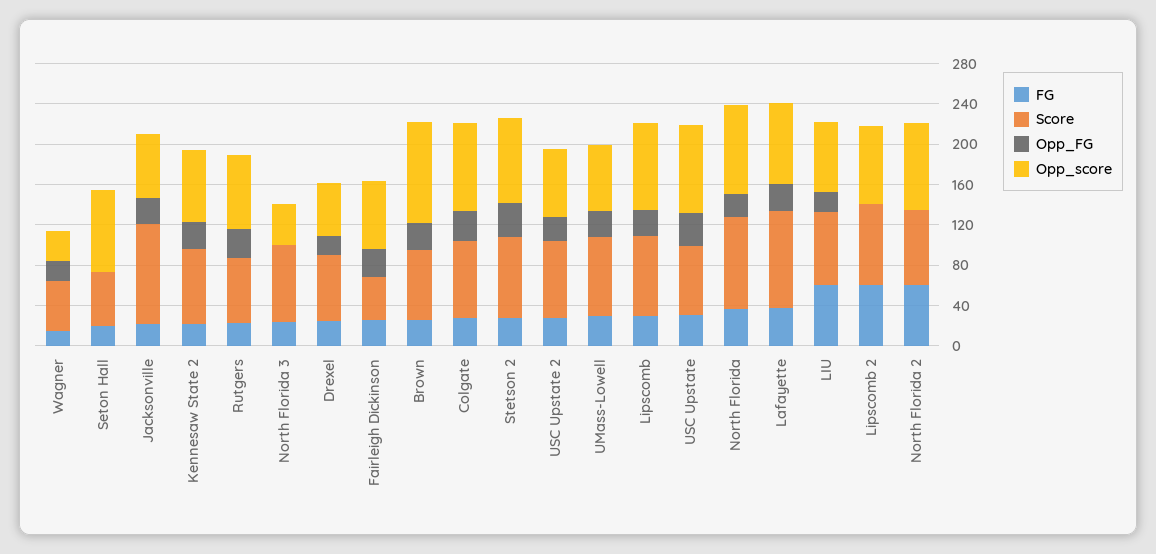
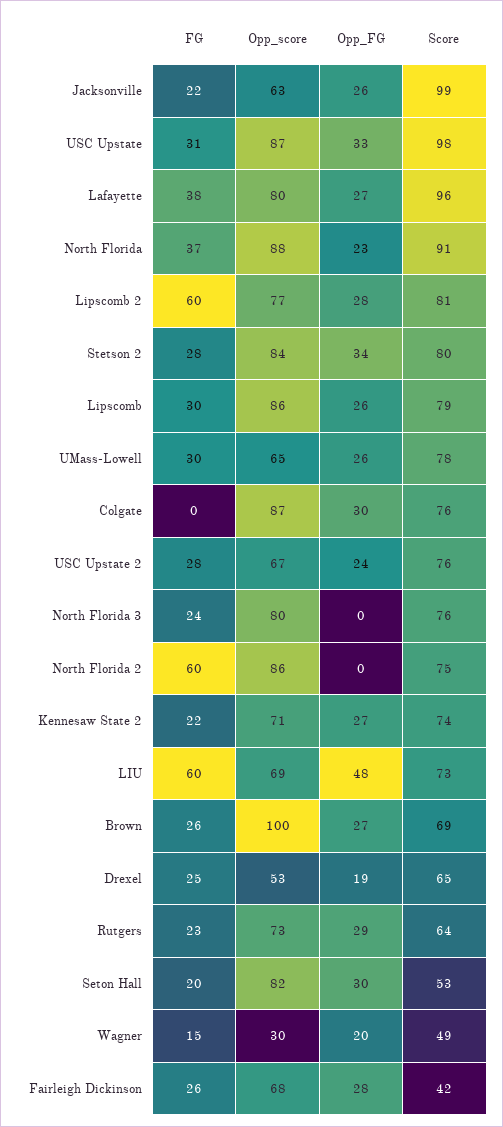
  {
    "FG": {
      "Wagner": 15,
      "Seton Hall": 20,
      "Jacksonville": 22,
      "Kennesaw State 2": 22,
      "Rutgers": 23,
      "North Florida 3": 24,
      "Drexel": 25,
      "Fairleigh Dickinson": 26,
      "Brown": 26,
-     "Colgate": 30,
+     "Colgate": 0,
      "Stetson 2": 28,
      "USC Upstate 2": 28,
      "UMass-Lowell": 30,
      "Lipscomb": 30,
      "USC Upstate": 31,
      "North Florida": 37,
      "Lafayette": 38,
      "LIU": 60,
      "Lipscomb 2": 60,
      "North Florida 2": 60
    },
    "Score": {
      "Wagner": 49,
      "Seton Hall": 53,
      "Jacksonville": 99,
      "Kennesaw State 2": 74,
      "Rutgers": 64,
      "North Florida 3": 76,
      "Drexel": 65,
      "Fairleigh Dickinson": 42,
      "Brown": 69,
      "Colgate": 76,
      "Stetson 2": 80,
      "USC Upstate 2": 76,
      "UMass-Lowell": 78,
      "Lipscomb": 79,
-     "USC Upstate": 70,
+     "USC Upstate": 98,
      "North Florida": 91,
      "Lafayette": 96,
      "LIU": 73,
      "Lipscomb 2": 81,
      "North Florida 2": 75
    },
    "Opp_FG": {
      "Wagner": 20,
-     "Seton Hall": 0,
+     "Seton Hall": 30,
      "Jacksonville": 26,
      "Kennesaw State 2": 27,
      "Rutgers": 29,
      "North Florida 3": 0,
      "Drexel": 19,
      "Fairleigh Dickinson": 28,
      "Brown": 27,
      "Colgate": 30,
      "Stetson 2": 34,
      "USC Upstate 2": 24,
      "UMass-Lowell": 26,
      "Lipscomb": 26,
      "USC Upstate": 33,
      "North Florida": 23,
      "Lafayette": 27,
-     "LIU": 20,
+     "LIU": 48,
-     "Lipscomb 2": 0,
+     "Lipscomb 2": 28,
      "North Florida 2": 0
    },
    "Opp_score": {
      "Wagner": 30,
      "Seton Hall": 82,
      "Jacksonville": 63,
      "Kennesaw State 2": 71,
      "Rutgers": 73,
-     "North Florida 3": 40,
+     "North Florida 3": 80,
      "Drexel": 53,
      "Fairleigh Dickinson": 68,
      "Brown": 100,
      "Colgate": 87,
      "Stetson 2": 84,
      "USC Upstate 2": 67,
      "UMass-Lowell": 65,
      "Lipscomb": 86,
      "USC Upstate": 87,
      "North Florida": 88,
      "Lafayette": 80,
      "LIU": 69,
      "Lipscomb 2": 77,
      "North Florida 2": 86
    }
  }

